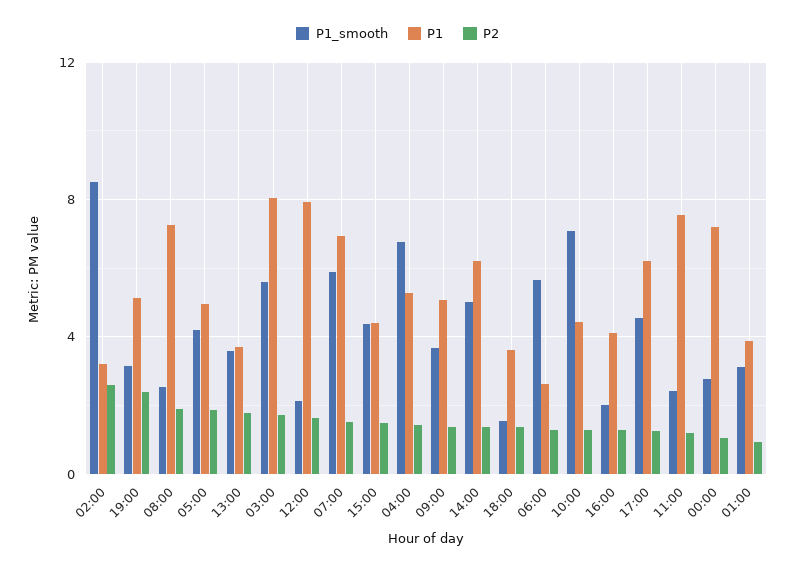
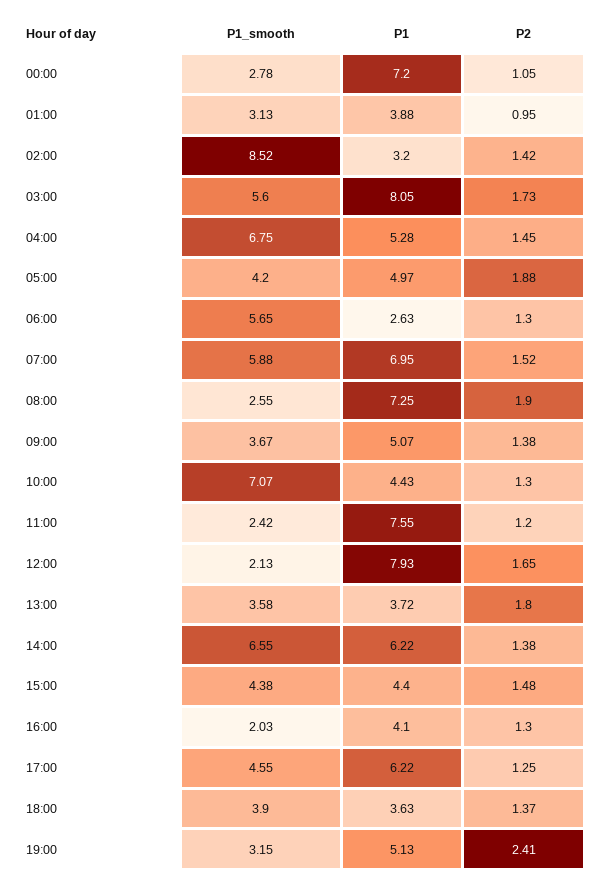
  {
    "P1_smooth": {
      "02:00": 8.52,
      "19:00": 3.15,
      "08:00": 2.55,
      "05:00": 4.2,
      "13:00": 3.58,
      "03:00": 5.6,
      "12:00": 2.13,
      "07:00": 5.88,
      "15:00": 4.38,
      "04:00": 6.75,
      "09:00": 3.67,
-     "14:00": 5,
+     "14:00": 6.55,
-     "18:00": 1.5,
+     "18:00": 3.9,
      "06:00": 5.65,
      "10:00": 7.07,
      "16:00": 2.03,
      "17:00": 4.55,
      "11:00": 2.42,
      "00:00": 2.78,
      "01:00": 3.13
    },
    "P1": {
      "02:00": 3.2,
      "19:00": 5.13,
      "08:00": 7.25,
      "05:00": 4.97,
      "13:00": 3.72,
      "03:00": 8.05,
      "12:00": 7.93,
      "07:00": 6.95,
      "15:00": 4.4,
      "04:00": 5.28,
      "09:00": 5.07,
      "14:00": 6.22,
      "18:00": 3.63,
      "06:00": 2.63,
      "10:00": 4.43,
      "16:00": 4.1,
      "17:00": 6.22,
      "11:00": 7.55,
      "00:00": 7.2,
      "01:00": 3.88
    },
    "P2": {
-     "02:00": 2.5,
+     "02:00": 1.42,
      "19:00": 2.41,
      "08:00": 1.9,
      "05:00": 1.88,
      "13:00": 1.8,
      "03:00": 1.73,
      "12:00": 1.65,
      "07:00": 1.52,
      "15:00": 1.48,
      "04:00": 1.45,
      "09:00": 1.38,
      "14:00": 1.38,
      "18:00": 1.37,
      "06:00": 1.3,
      "10:00": 1.3,
      "16:00": 1.3,
      "17:00": 1.25,
      "11:00": 1.2,
      "00:00": 1.05,
      "01:00": 0.95
    }
  }

